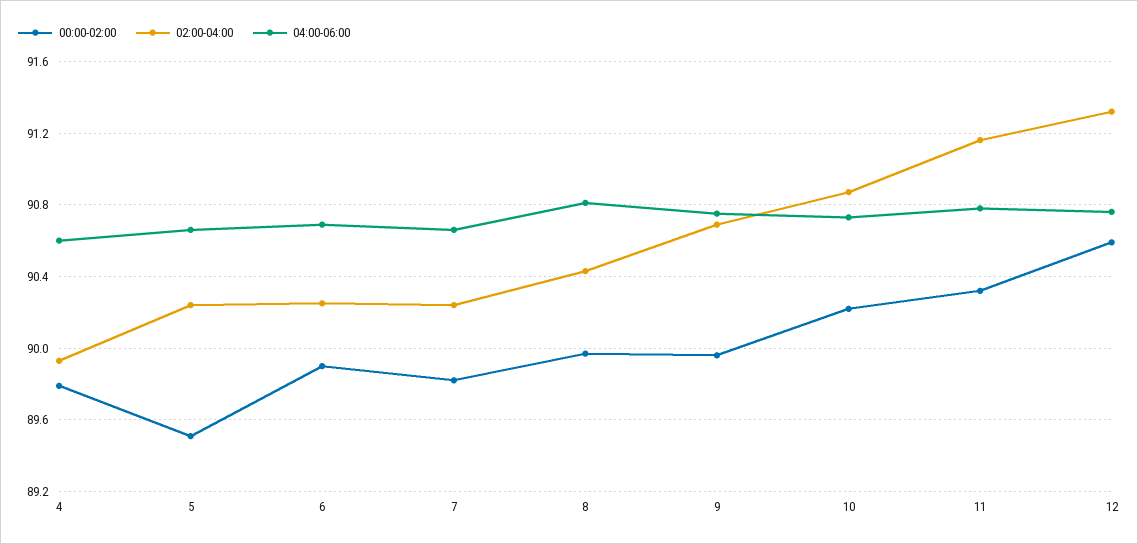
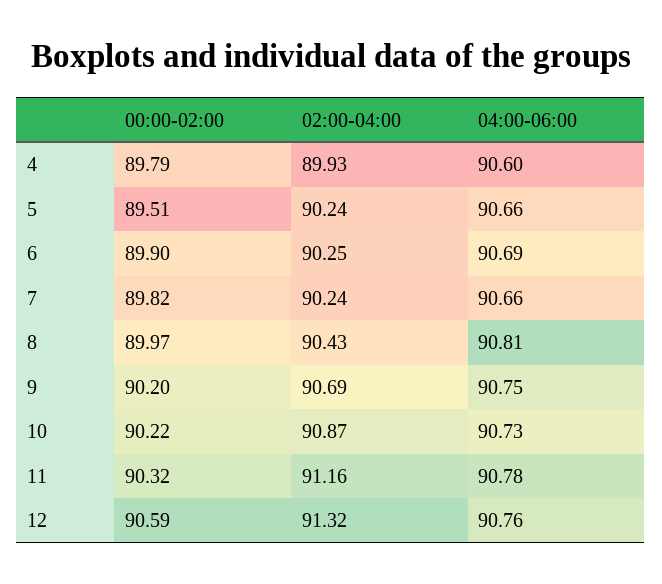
  {
    "00:00-02:00": {
      "4": 89.79,
      "5": 89.51,
      "6": 89.9,
      "7": 89.82,
      "8": 89.97,
-     "9": 89.95,
+     "9": 90.2,
      "10": 90.22,
      "11": 90.32,
      "12": 90.59
    },
    "02:00-04:00": {
      "4": 89.93,
      "5": 90.24,
      "6": 90.25,
      "7": 90.24,
      "8": 90.43,
      "9": 90.69,
      "10": 90.87,
      "11": 91.16,
      "12": 91.32
    },
    "04:00-06:00": {
      "4": 90.6,
      "5": 90.66,
      "6": 90.69,
      "7": 90.66,
      "8": 90.81,
      "9": 90.75,
      "10": 90.73,
      "11": 90.78,
      "12": 90.76
    }
  }

